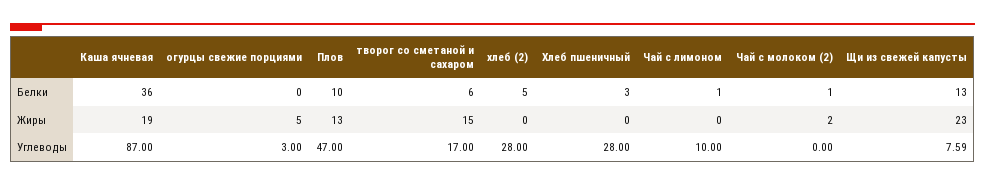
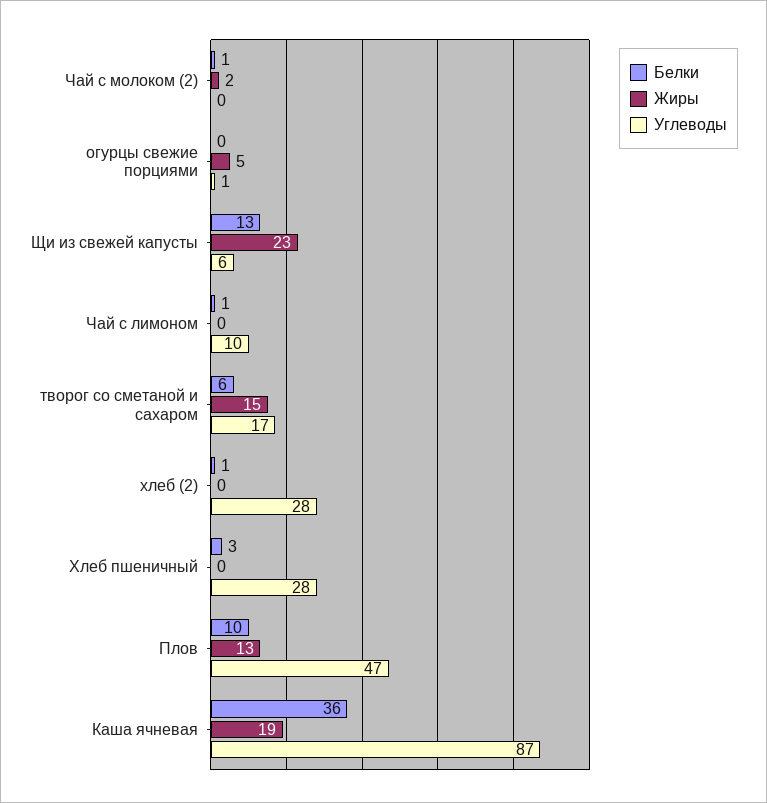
  {
    "Белки": {
      "Каша ячневая": 36,
      "огурцы свежие порциями": 0,
      "Плов": 10,
      "творог со сметаной и сахаром": 6,
-     "хлеб (2)": 5,
+     "хлеб (2)": 1,
      "Хлеб пшеничный": 3,
      "Чай с лимоном": 1,
      "Чай с молоком (2)": 1,
      "Щи из свежей капусты": 13
    },
    "Жиры": {
      "Каша ячневая": 19,
      "огурцы свежие порциями": 5,
      "Плов": 13,
      "творог со сметаной и сахаром": 15,
      "хлеб (2)": 0,
      "Хлеб пшеничный": 0,
      "Чай с лимоном": 0,
      "Чай с молоком (2)": 2,
      "Щи из свежей капусты": 23
    },
    "Углеводы": {
      "Каша ячневая": 87,
-     "огурцы свежие порциями": 3,
+     "огурцы свежие порциями": 1,
      "Плов": 47,
      "творог со сметаной и сахаром": 17,
      "хлеб (2)": 28,
      "Хлеб пшеничный": 28,
      "Чай с лимоном": 10,
      "Чай с молоком (2)": 0,
-     "Щи из свежей капусты": 7.59
+     "Щи из свежей капусты": 6
    }
  }

